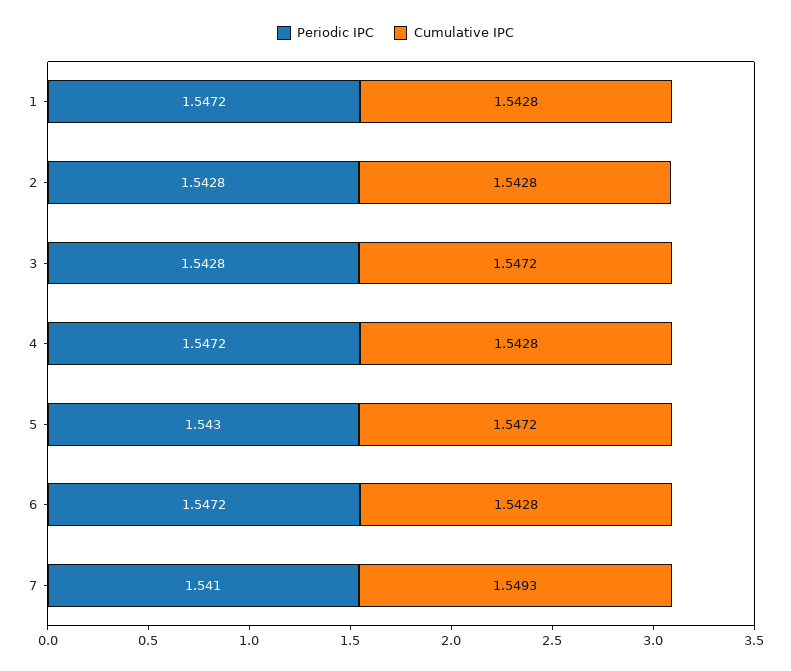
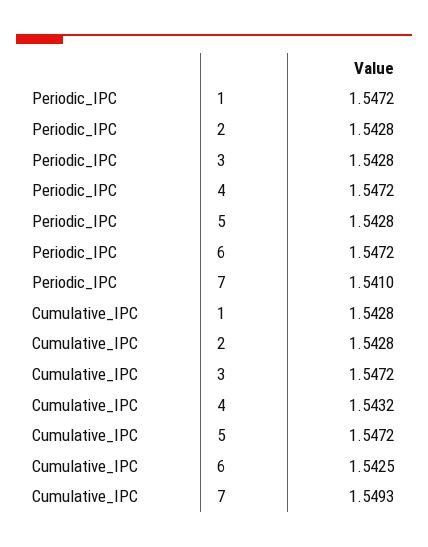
  {
    "Periodic IPC": {
      "1": 1.5472,
      "2": 1.5428,
      "3": 1.5428,
      "4": 1.5472,
-     "5": 1.543,
+     "5": 1.5428,
      "6": 1.5472,
      "7": 1.541
    },
    "Cumulative IPC": {
      "1": 1.5428,
      "2": 1.5428,
      "3": 1.5472,
-     "4": 1.5428,
+     "4": 1.5432,
      "5": 1.5472,
-     "6": 1.5428,
+     "6": 1.5425,
      "7": 1.5493
    }
  }

